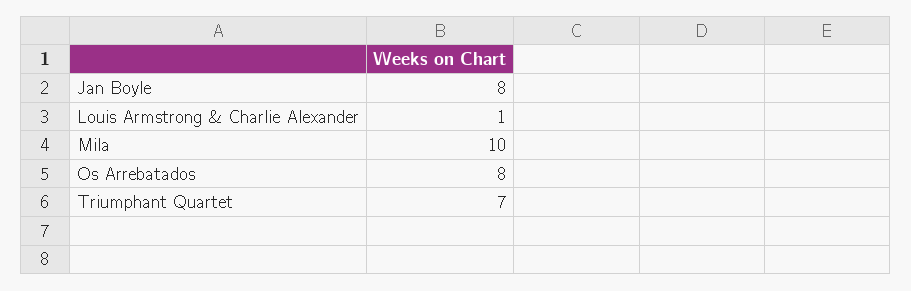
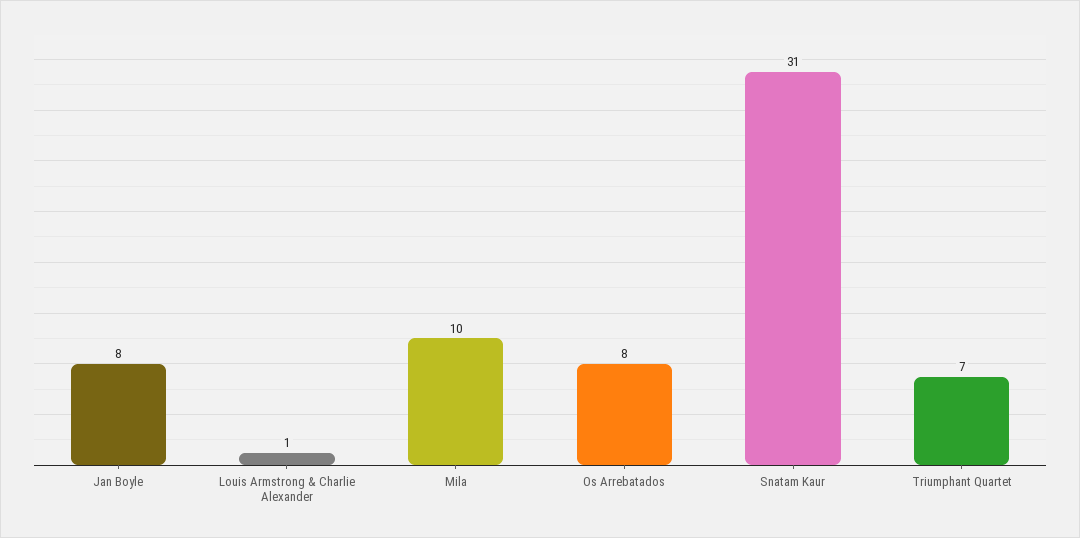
  {
    "Jan Boyle": 8,
    "Louis Armstrong & Charlie Alexander": 1,
    "Mila": 10,
    "Os Arrebatados": 8,
-   "Triumphant Quartet": 7
+   "Triumphant Quartet": 7,
+   "Snatam Kaur": 31
  }

